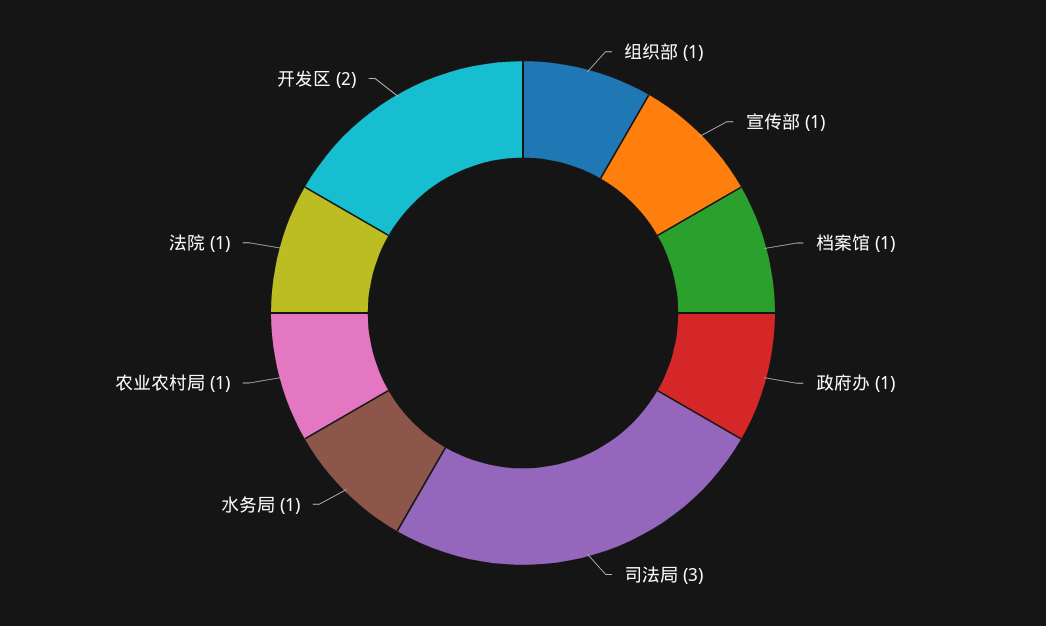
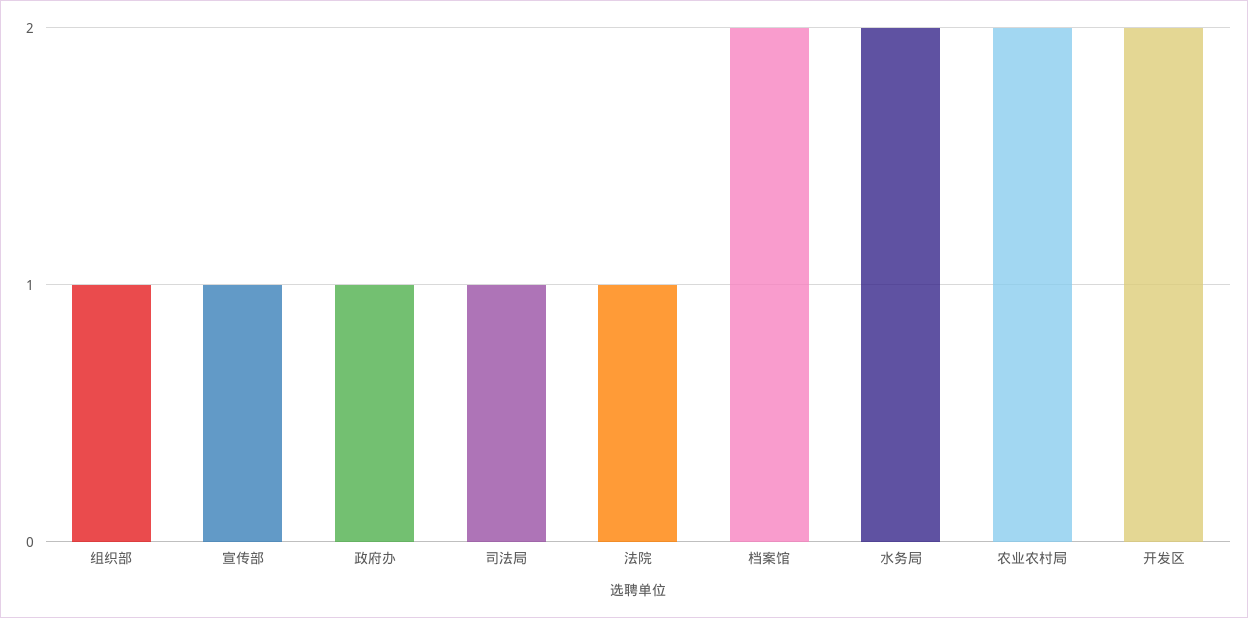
  {
    "组织部": 1,
    "宣传部": 1,
-   "档案馆": 1,
+   "档案馆": 2,
    "政府办": 1,
-   "司法局": 3,
+   "司法局": 1,
-   "水务局": 1,
+   "水务局": 2,
-   "农业农村局": 1,
+   "农业农村局": 2,
    "法院": 1,
    "开发区": 2
  }

